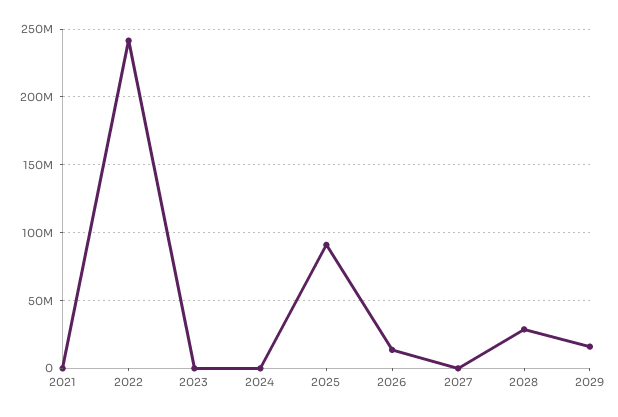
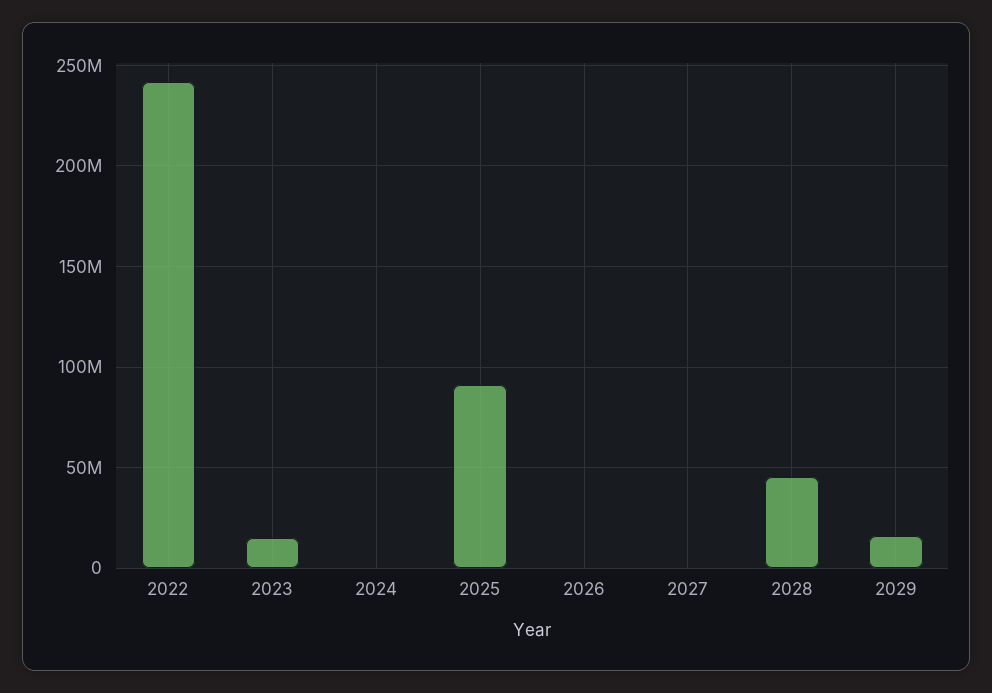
  {
-   "2021": 0,
    "2022": 240000000,
-   "2023": 0,
+   "2023": 15000000,
    "2024": 0,
    "2025": 90000000,
-   "2026": 15000000,
+   "2026": 0,
    "2027": 0,
-   "2028": 30000000,
+   "2028": 45000000,
    "2029": 15000000
  }

